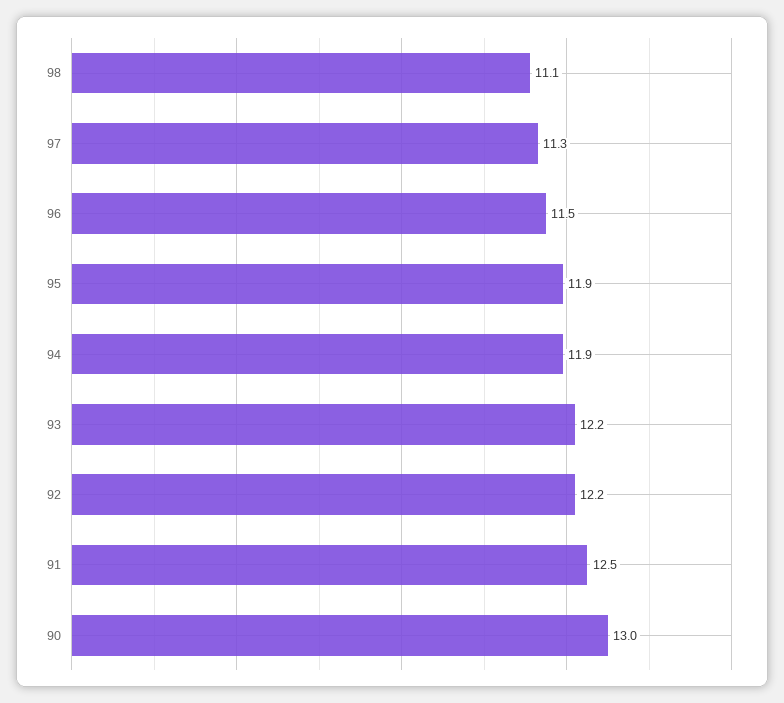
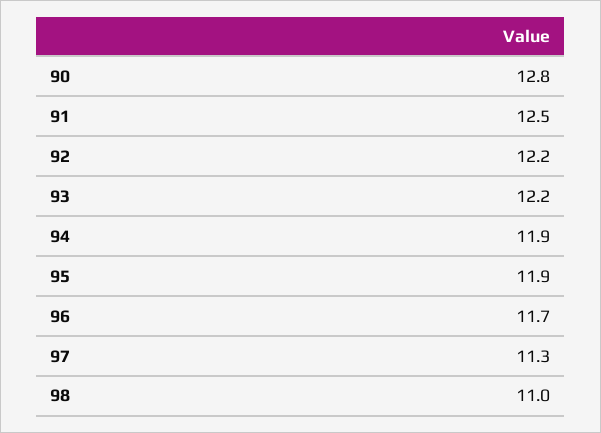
  {
-   "98": 11.1,
+   "98": 11,
    "97": 11.3,
-   "96": 11.5,
+   "96": 11.7,
    "95": 11.9,
    "94": 11.9,
    "93": 12.2,
    "92": 12.2,
    "91": 12.5,
-   "90": 13
+   "90": 12.8
  }

